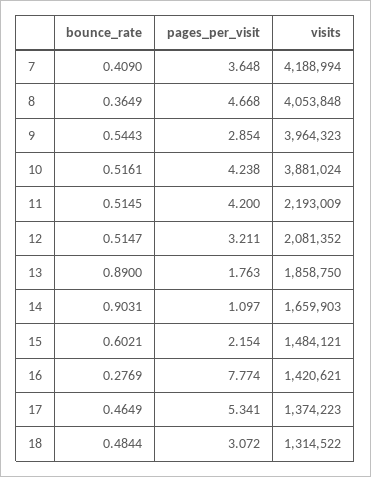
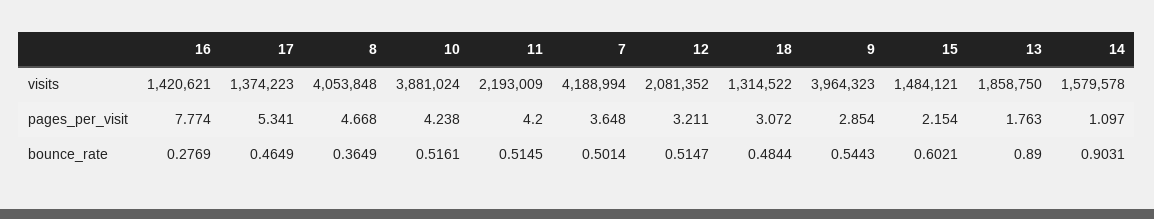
  {
    "bounce_rate": {
-     "7": 0.409,
+     "7": 0.5014,
      "8": 0.3649,
      "9": 0.5443,
      "10": 0.5161,
      "11": 0.5145,
      "12": 0.5147,
      "13": 0.89,
      "14": 0.9031,
      "15": 0.6021,
      "16": 0.2769,
      "17": 0.4649,
      "18": 0.4844
    },
    "pages_per_visit": {
      "7": 3.648,
      "8": 4.668,
      "9": 2.854,
      "10": 4.238,
      "11": 4.2,
      "12": 3.211,
      "13": 1.763,
      "14": 1.097,
      "15": 2.154,
      "16": 7.774,
      "17": 5.341,
      "18": 3.072
    },
    "visits": {
      "7": 4188994,
      "8": 4053848,
      "9": 3964323,
      "10": 3881024,
      "11": 2193009,
      "12": 2081352,
      "13": 1858750,
-     "14": 1659903,
+     "14": 1579578,
      "15": 1484121,
      "16": 1420621,
      "17": 1374223,
      "18": 1314522
    }
  }

